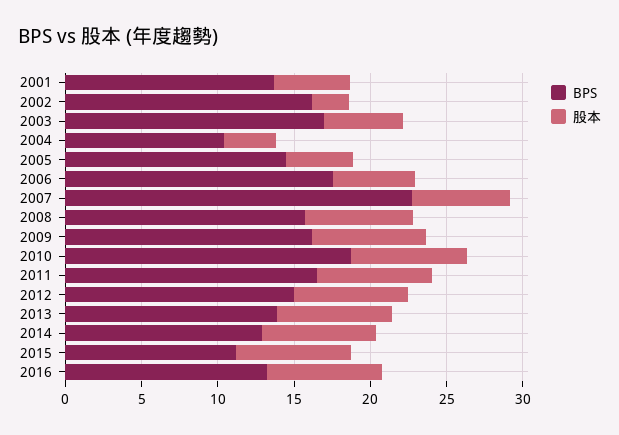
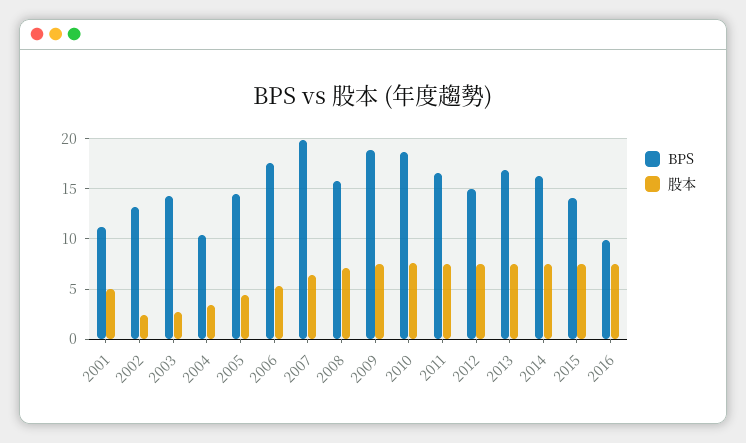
  {
    "BPS": {
-     "2001": 14,
+     "2001": 11,
-     "2002": 16,
+     "2002": 13,
-     "2003": 17,
+     "2003": 14,
      "2004": 10,
      "2005": 14,
      "2006": 18,
-     "2007": 23,
+     "2007": 20,
      "2008": 16,
-     "2009": 16,
+     "2009": 19,
      "2010": 19,
      "2011": 17,
      "2012": 15,
-     "2013": 14,
+     "2013": 17,
-     "2014": 13,
+     "2014": 16,
-     "2015": 11,
+     "2015": 14,
-     "2016": 13
+     "2016": 10
    },
    "股本": {
      "2001": 5,
      "2002": 2,
-     "2003": 5,
+     "2003": 3,
      "2004": 3,
      "2005": 4,
      "2006": 5,
      "2007": 6,
      "2008": 7,
      "2009": 7,
      "2010": 8,
      "2011": 8,
      "2012": 8,
      "2013": 8,
      "2014": 8,
      "2015": 8,
      "2016": 8
    }
  }

